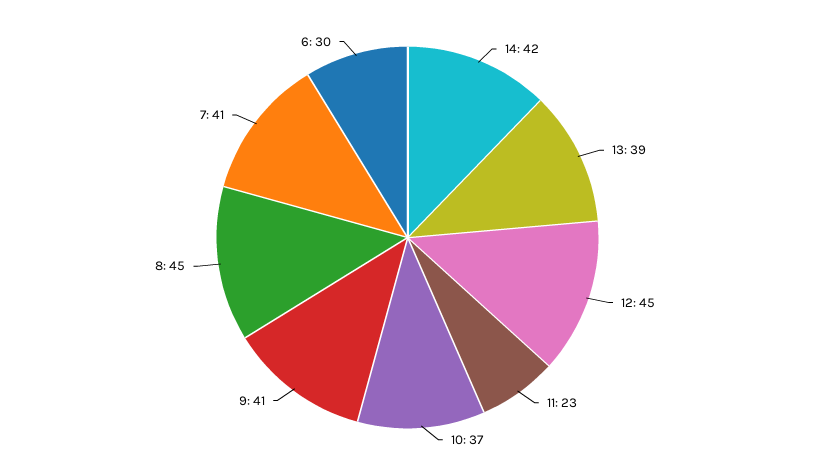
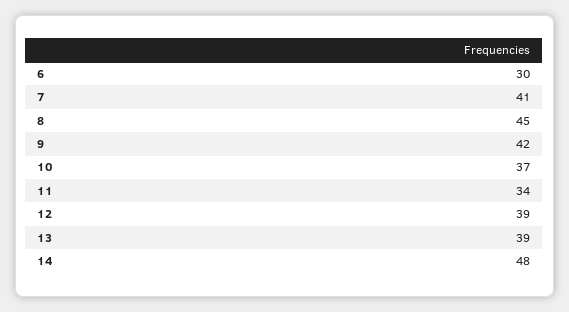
  {
-   "14": 42,
+   "14": 48,
    "13": 39,
-   "12": 45,
+   "12": 39,
-   "11": 23,
+   "11": 34,
    "10": 37,
-   "9": 41,
+   "9": 42,
    "8": 45,
    "7": 41,
    "6": 30
  }

